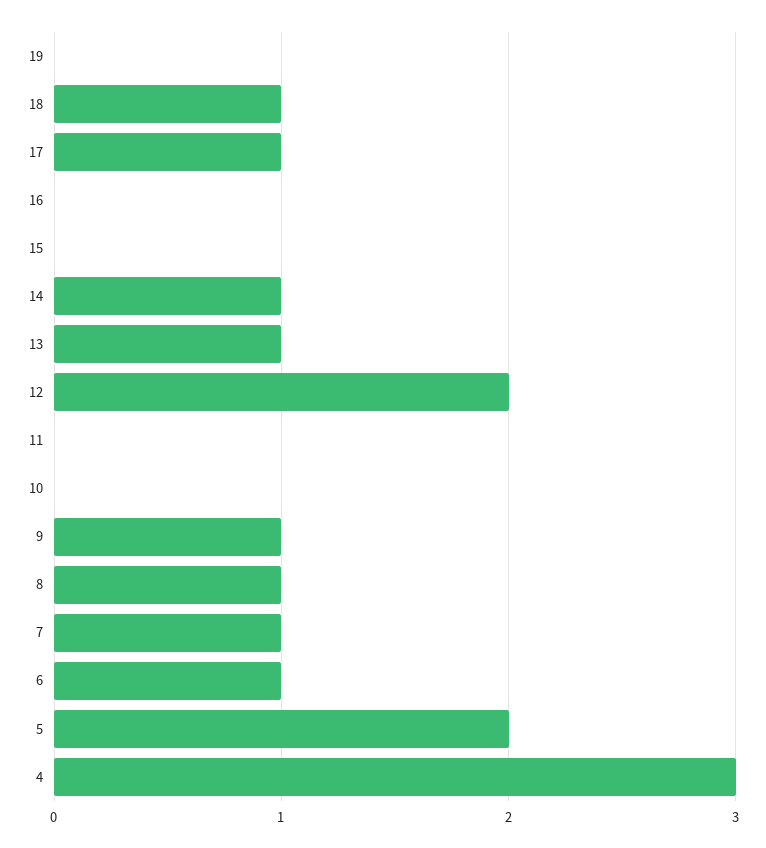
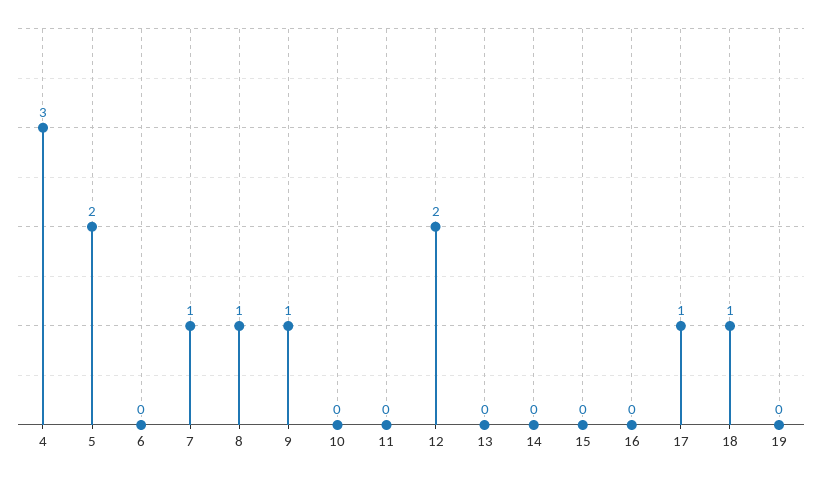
  {
    "19": 0,
    "18": 1,
    "17": 1,
    "16": 0,
    "15": 0,
-   "14": 1,
+   "14": 0,
-   "13": 1,
+   "13": 0,
    "12": 2,
    "11": 0,
    "10": 0,
    "9": 1,
    "8": 1,
    "7": 1,
-   "6": 1,
+   "6": 0,
    "5": 2,
    "4": 3
  }

